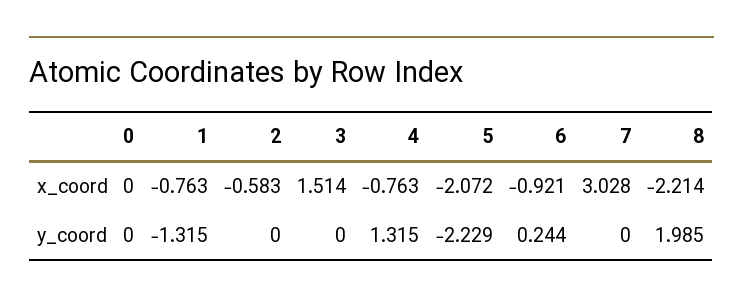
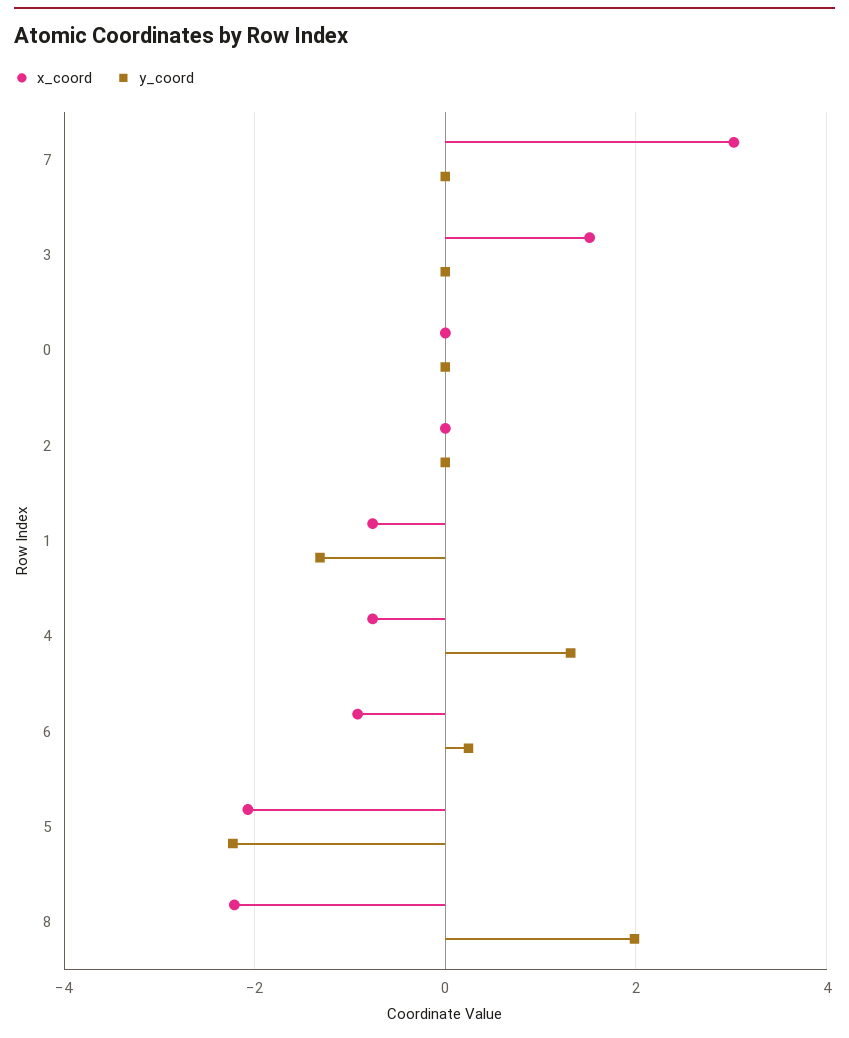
  {
    "x_coord": {
      "0": 0,
      "1": -0.763,
-     "2": -0.583,
+     "2": 0,
      "3": 1.514,
      "4": -0.763,
      "5": -2.072,
      "6": -0.921,
      "7": 3.028,
      "8": -2.214
    },
    "y_coord": {
      "0": 0,
      "1": -1.315,
      "2": 0,
      "3": 0,
      "4": 1.315,
      "5": -2.229,
      "6": 0.244,
      "7": 0,
      "8": 1.985
    }
  }

